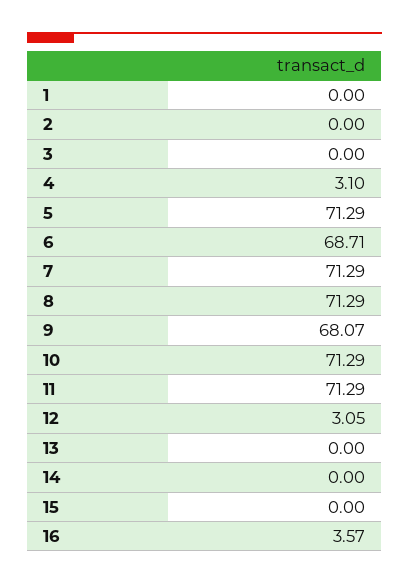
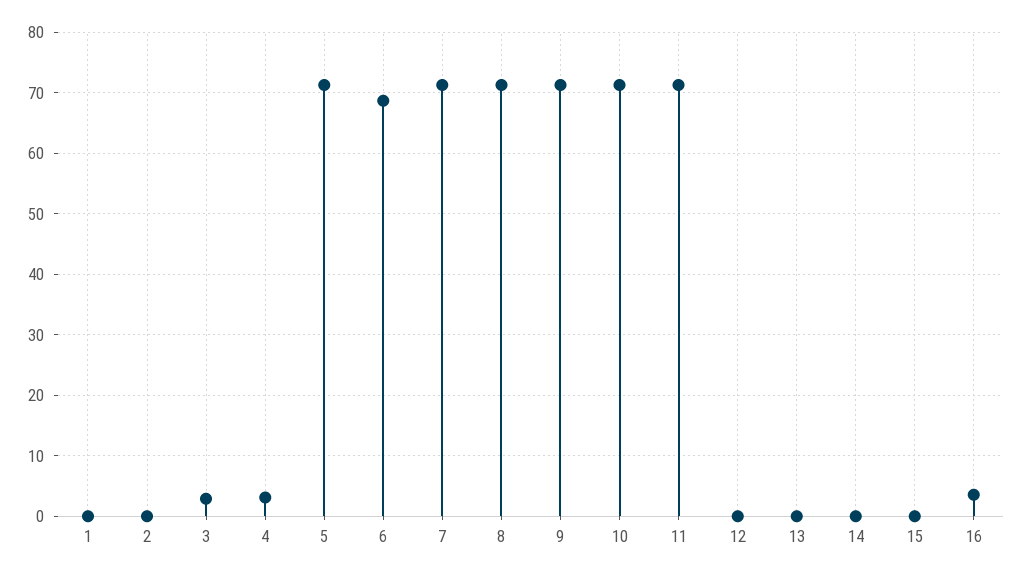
  {
    "1": 0,
    "2": 0,
-   "3": 0,
+   "3": 3,
    "4": 3.1,
    "5": 71.29,
    "6": 68.71,
    "7": 71.29,
    "8": 71.29,
-   "9": 68.07,
+   "9": 71,
    "10": 71.29,
    "11": 71.29,
-   "12": 3.05,
+   "12": 0,
    "13": 0,
    "14": 0,
    "15": 0,
    "16": 3.57
  }

